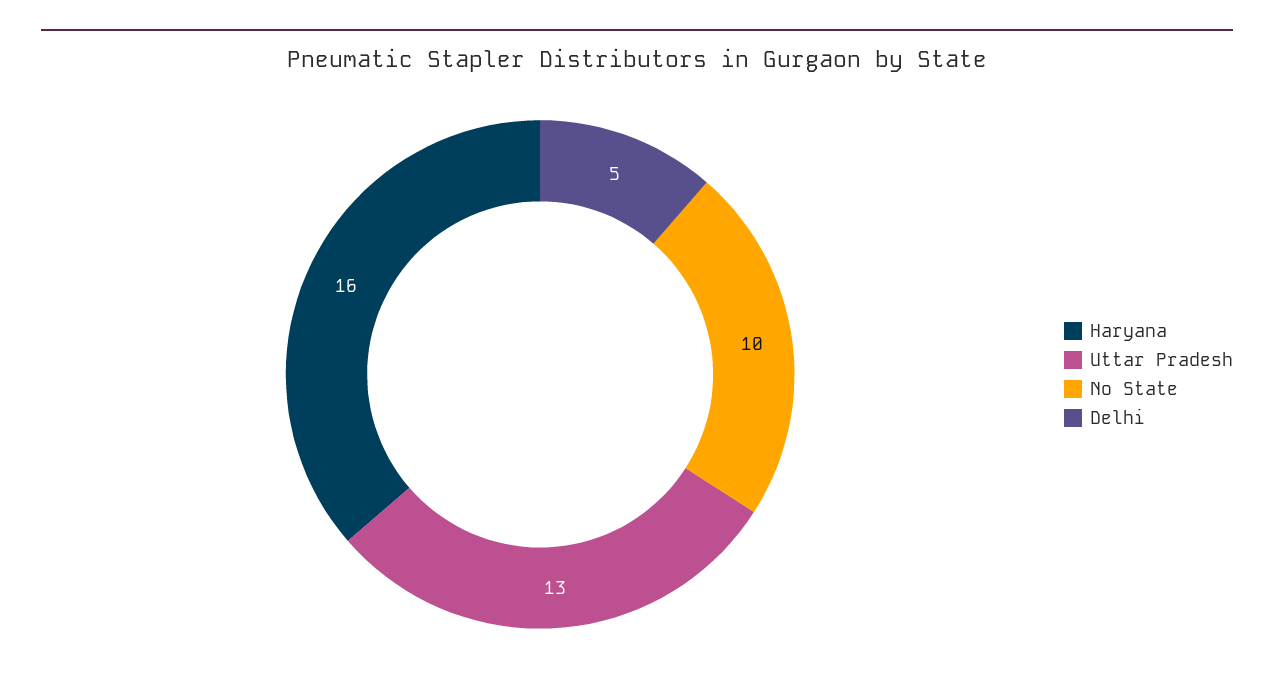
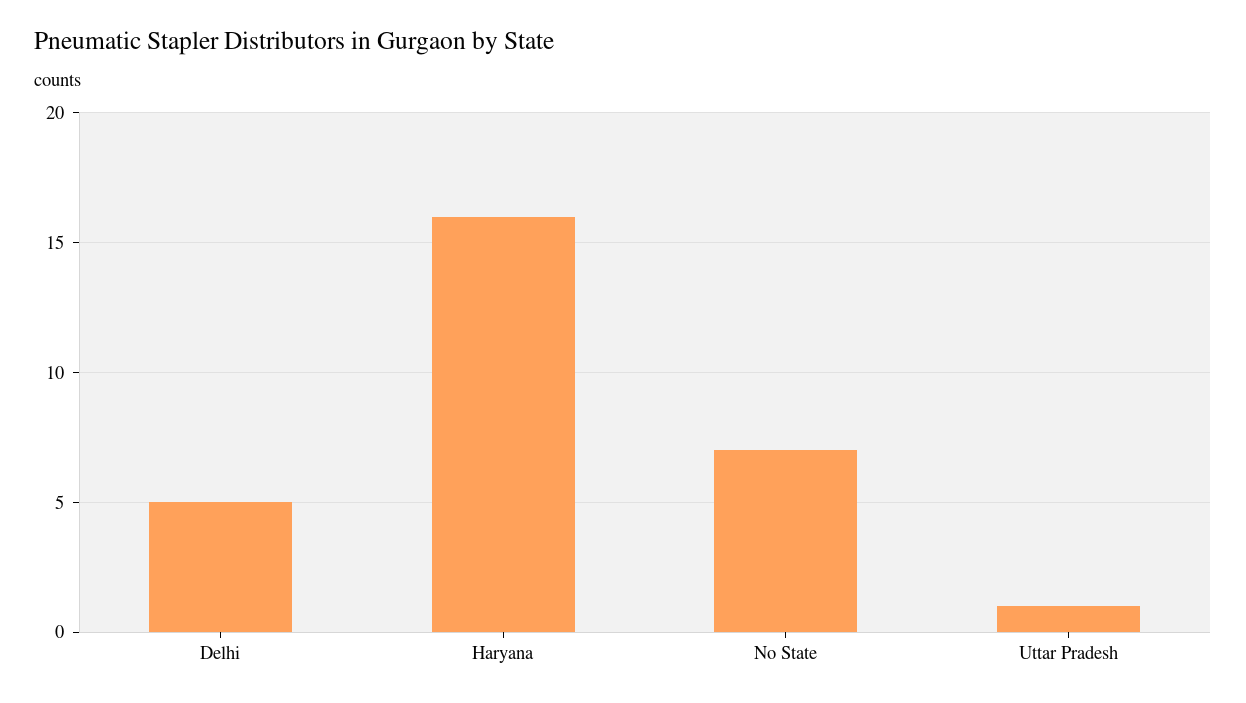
  {
    "Haryana": 16,
-   "Uttar Pradesh": 13,
+   "Uttar Pradesh": 1,
-   "No State": 10,
+   "No State": 7,
    "Delhi": 5
  }

